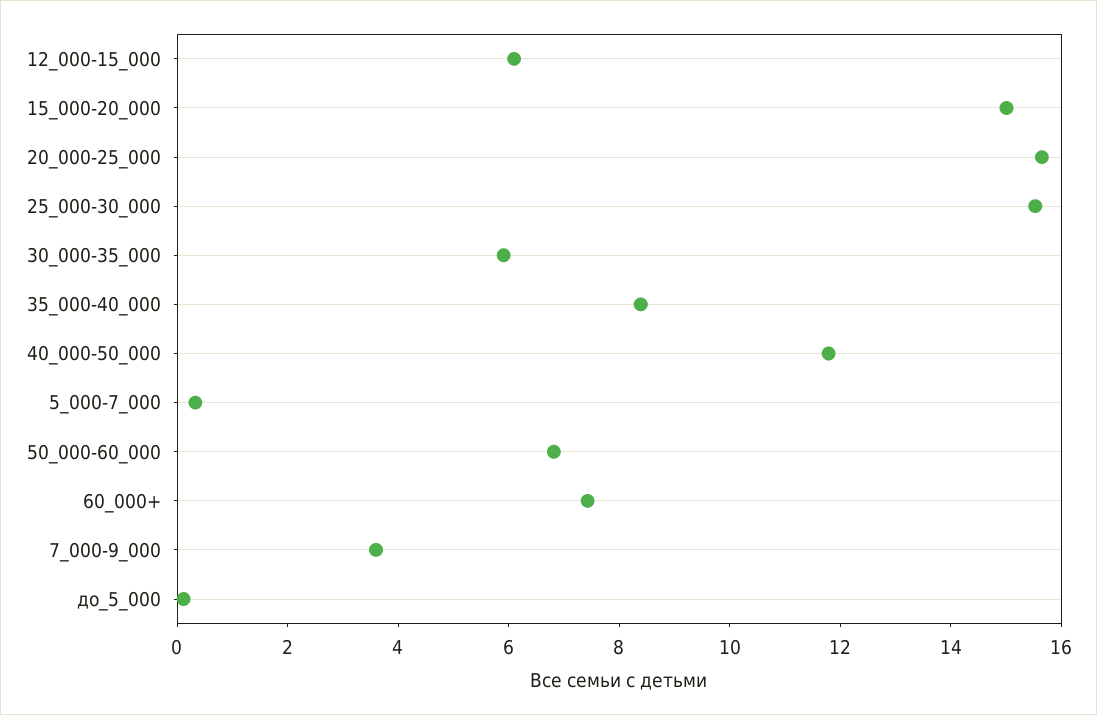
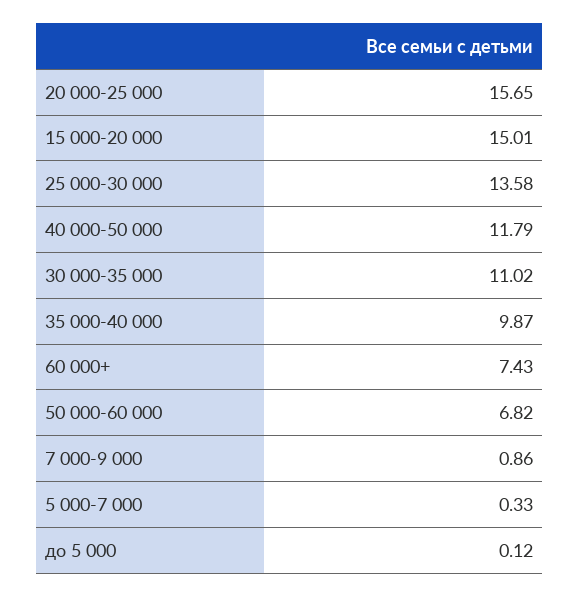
  {
-   "12_000-15_000": 6,
    "15_000-20_000": 15.01,
    "20_000-25_000": 15.65,
-   "25_000-30_000": 15.5,
+   "25_000-30_000": 13.58,
-   "30_000-35_000": 6,
+   "30_000-35_000": 11.02,
-   "35_000-40_000": 8.5,
+   "35_000-40_000": 9.87,
    "40_000-50_000": 11.79,
    "5_000-7_000": 0.33,
    "50_000-60_000": 6.82,
    "60_000+": 7.43,
-   "7_000-9_000": 3.5,
+   "7_000-9_000": 0.86,
    "до_5_000": 0.12
  }

